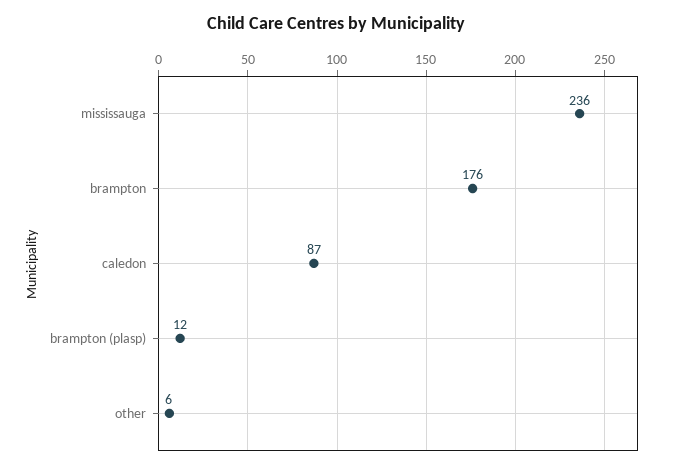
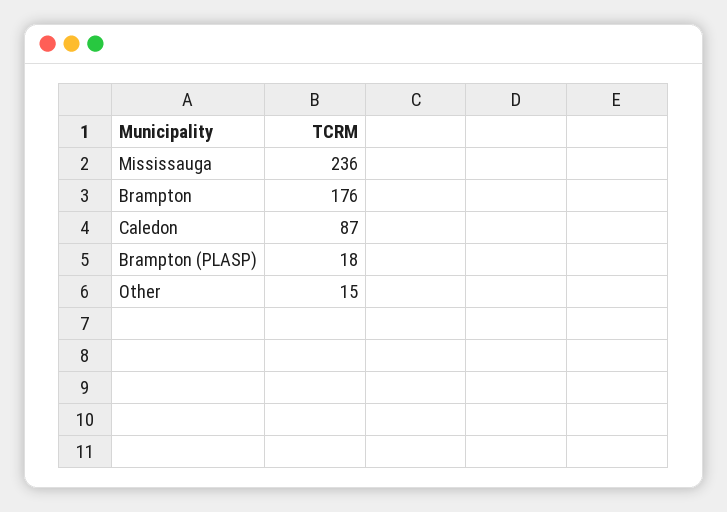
  {
    "mississauga": 236,
    "brampton": 176,
    "caledon": 87,
-   "brampton (plasp)": 12,
+   "brampton (plasp)": 18,
-   "other": 6
+   "other": 15
  }

